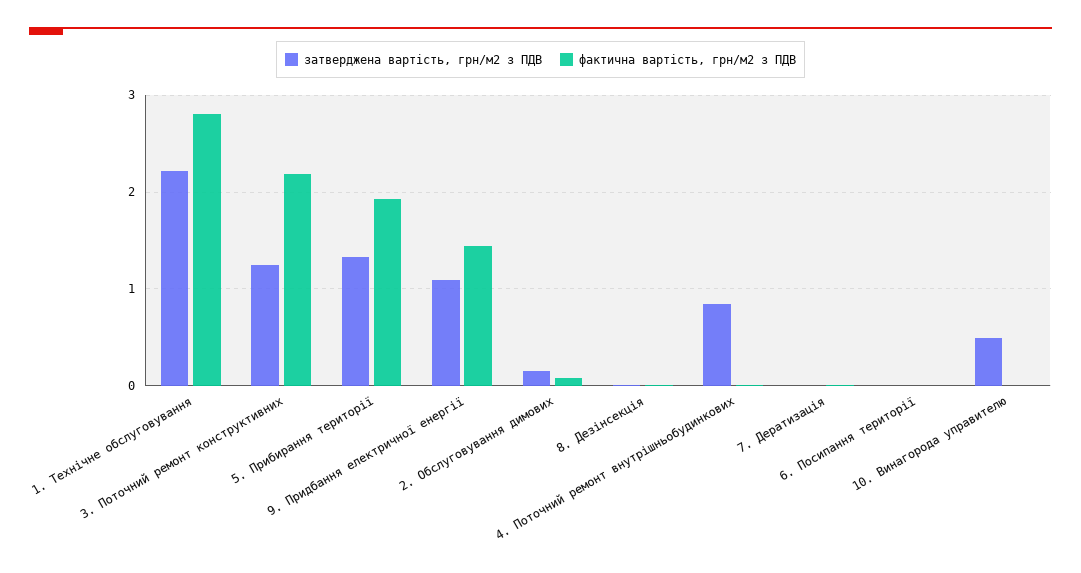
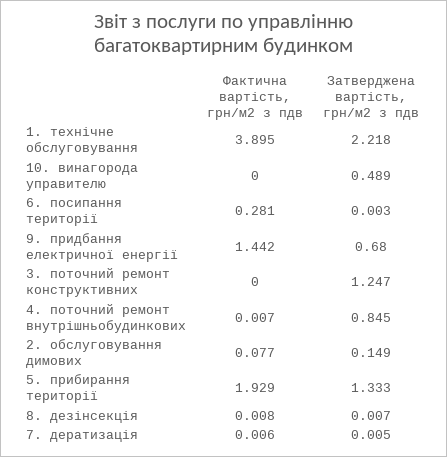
  {
    "затверджена вартість, грн/м2 з ПДВ": {
      "1. Технічне обслуговування": 2.218,
      "3. Поточний ремонт конструктивних": 1.247,
      "5. Прибирання території": 1.333,
-     "9. Придбання електричної енергії": 1.1,
+     "9. Придбання електричної енергії": 0.68,
      "2. Обслуговування димових": 0.149,
      "8. Дезінсекція": 0.007,
      "4. Поточний ремонт внутрішньобудинкових": 0.845,
      "7. Дератизація": 0.005,
      "6. Посипання території": 0.003,
      "10. Винагорода управителю": 0.489
    },
    "фактична вартість, грн/м2 з ПДВ": {
-     "1. Технічне обслуговування": 2.8,
+     "1. Технічне обслуговування": 3.895,
-     "3. Поточний ремонт конструктивних": 2.2,
+     "3. Поточний ремонт конструктивних": 0,
      "5. Прибирання території": 1.929,
      "9. Придбання електричної енергії": 1.442,
      "2. Обслуговування димових": 0.077,
      "8. Дезінсекція": 0.008,
      "4. Поточний ремонт внутрішньобудинкових": 0.007,
      "7. Дератизація": 0.006,
-     "6. Посипання території": 0,
+     "6. Посипання території": 0.281,
      "10. Винагорода управителю": 0
    }
  }

